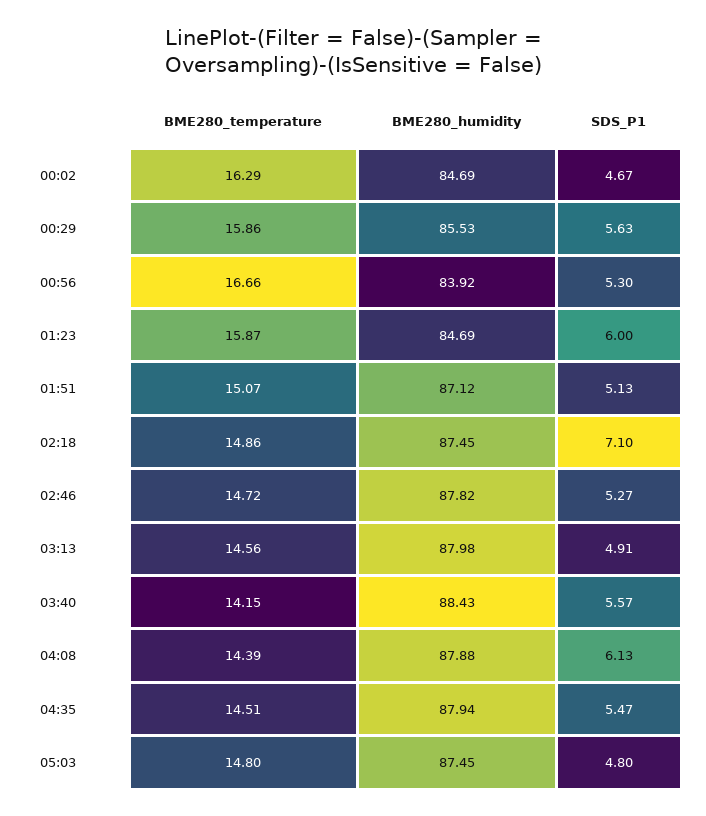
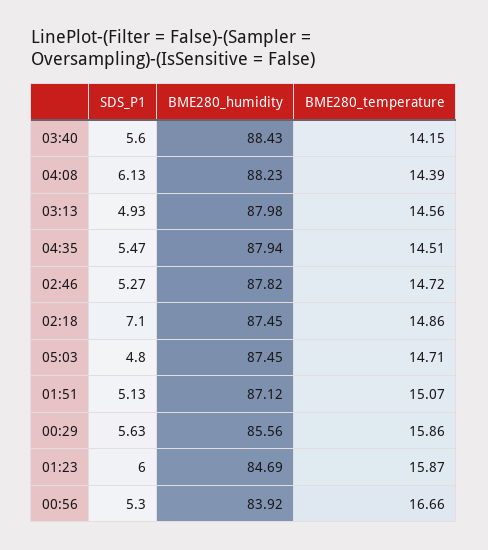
  {
    "BME280_temperature": {
-     "00:02": 16.29,
      "00:29": 15.86,
      "00:56": 16.66,
      "01:23": 15.87,
      "01:51": 15.07,
      "02:18": 14.86,
      "02:46": 14.72,
      "03:13": 14.56,
      "03:40": 14.15,
      "04:08": 14.39,
      "04:35": 14.51,
-     "05:03": 14.8
+     "05:03": 14.71
    },
    "BME280_humidity": {
-     "00:02": 84.69,
-     "00:29": 85.53,
+     "00:29": 85.56,
      "00:56": 83.92,
      "01:23": 84.69,
      "01:51": 87.12,
      "02:18": 87.45,
      "02:46": 87.82,
      "03:13": 87.98,
      "03:40": 88.43,
-     "04:08": 87.88,
+     "04:08": 88.23,
      "04:35": 87.94,
      "05:03": 87.45
    },
    "SDS_P1": {
-     "00:02": 4.67,
      "00:29": 5.63,
      "00:56": 5.3,
      "01:23": 6,
      "01:51": 5.13,
      "02:18": 7.1,
      "02:46": 5.27,
-     "03:13": 4.91,
+     "03:13": 4.93,
-     "03:40": 5.57,
+     "03:40": 5.6,
      "04:08": 6.13,
      "04:35": 5.47,
      "05:03": 4.8
    }
  }

